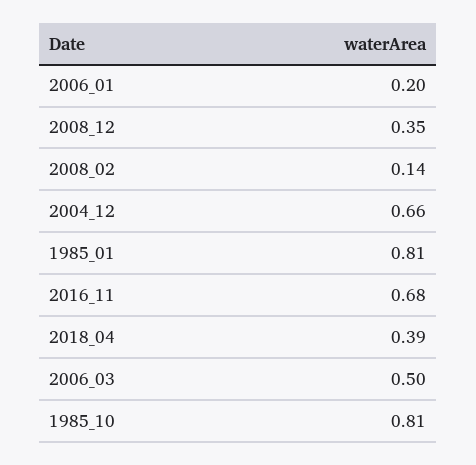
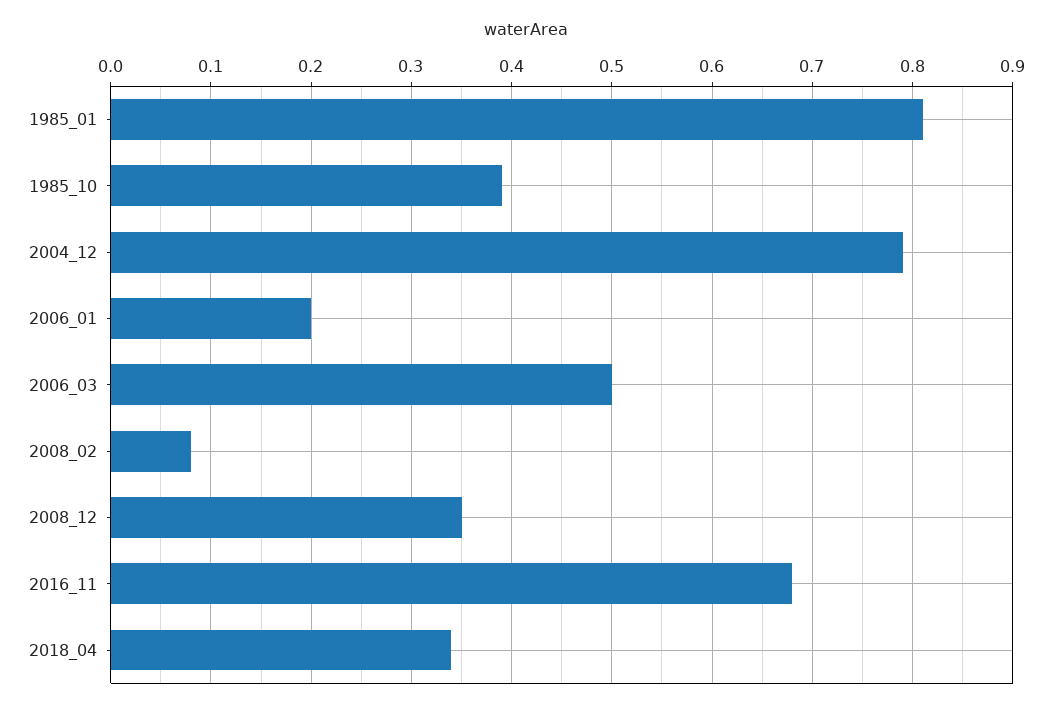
  {
    "2006_01": 0.2,
    "2008_12": 0.35,
-   "2008_02": 0.14,
+   "2008_02": 0.08,
-   "2004_12": 0.66,
+   "2004_12": 0.79,
    "1985_01": 0.81,
    "2016_11": 0.68,
-   "2018_04": 0.39,
+   "2018_04": 0.34,
    "2006_03": 0.5,
-   "1985_10": 0.81
+   "1985_10": 0.39
  }

